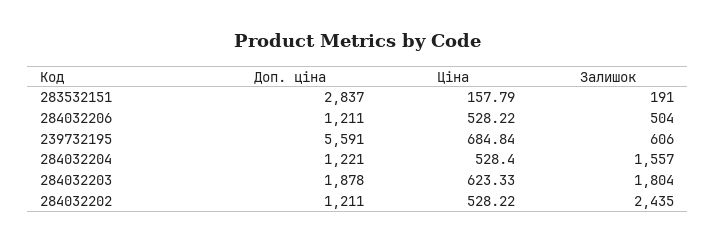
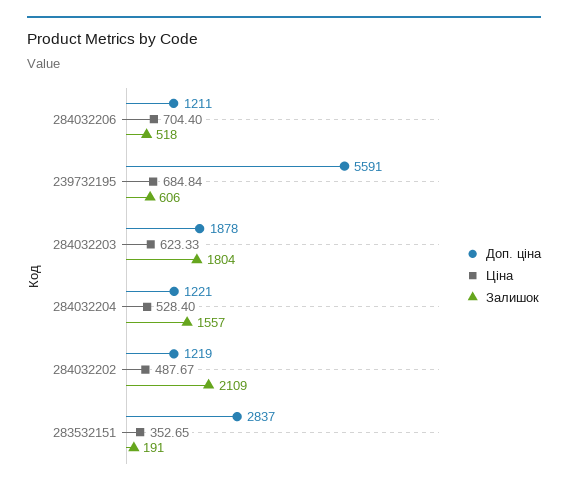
  {
    "Доп. ціна": {
      "283532151": 2837,
      "284032206": 1211,
      "239732195": 5591,
      "284032204": 1221,
      "284032203": 1878,
-     "284032202": 1211
+     "284032202": 1219
    },
    "Ціна": {
-     "283532151": 157.79,
+     "283532151": 352.65,
-     "284032206": 528.22,
+     "284032206": 704.4,
      "239732195": 684.84,
      "284032204": 528.4,
      "284032203": 623.33,
-     "284032202": 528.22
+     "284032202": 487.67
    },
    "Залишок": {
      "283532151": 191,
-     "284032206": 504,
+     "284032206": 518,
      "239732195": 606,
      "284032204": 1557,
      "284032203": 1804,
-     "284032202": 2435
+     "284032202": 2109
    }
  }

